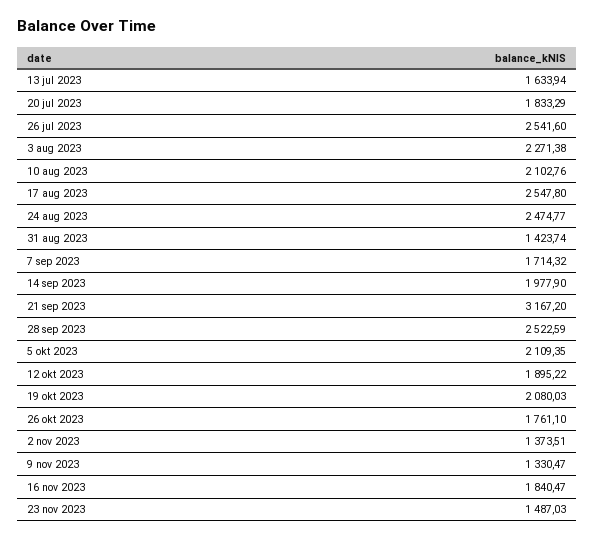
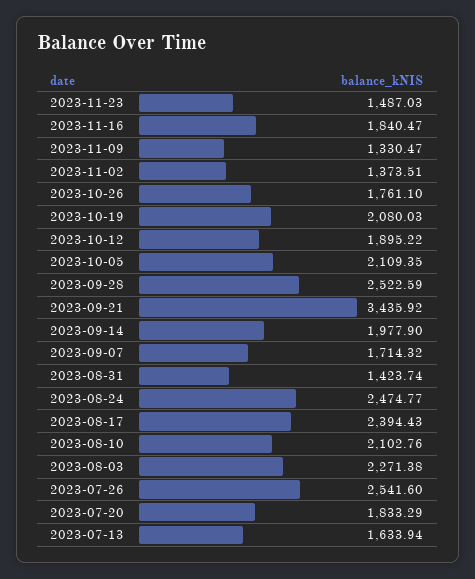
  {
    "13 jul 2023": 1633.94,
    "20 jul 2023": 1833.29,
    "26 jul 2023": 2541.6,
    "3 aug 2023": 2271.38,
    "10 aug 2023": 2102.76,
-   "17 aug 2023": 2547.8,
+   "17 aug 2023": 2394.43,
    "24 aug 2023": 2474.77,
    "31 aug 2023": 1423.74,
    "7 sep 2023": 1714.32,
    "14 sep 2023": 1977.9,
-   "21 sep 2023": 3167.2,
+   "21 sep 2023": 3435.92,
    "28 sep 2023": 2522.59,
    "5 okt 2023": 2109.35,
    "12 okt 2023": 1895.22,
    "19 okt 2023": 2080.03,
    "26 okt 2023": 1761.1,
    "2 nov 2023": 1373.51,
    "9 nov 2023": 1330.47,
    "16 nov 2023": 1840.47,
    "23 nov 2023": 1487.03
  }

